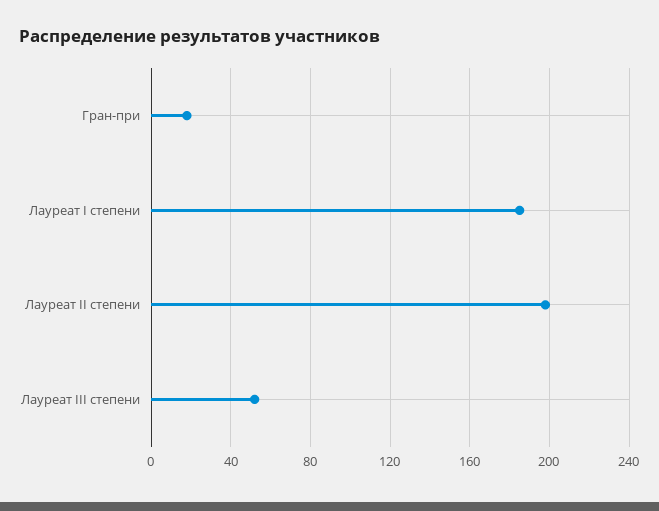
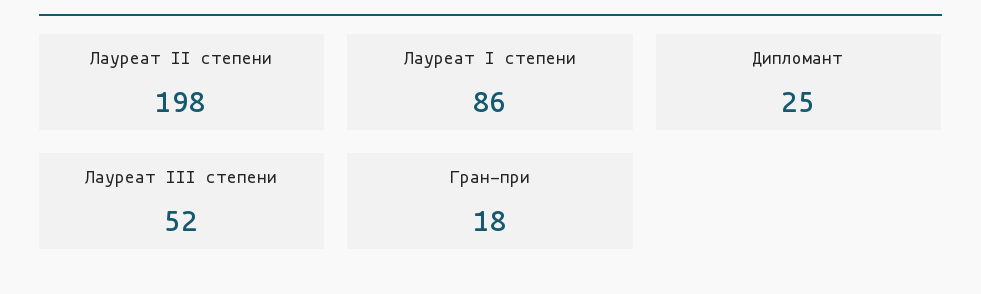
  {
    "Гран-при": 18,
-   "Лауреат I степени": 185,
+   "Лауреат I степени": 86,
    "Лауреат II степени": 198,
-   "Лауреат III степени": 52
+   "Лауреат III степени": 52,
+   "Дипломант": 25
  }

